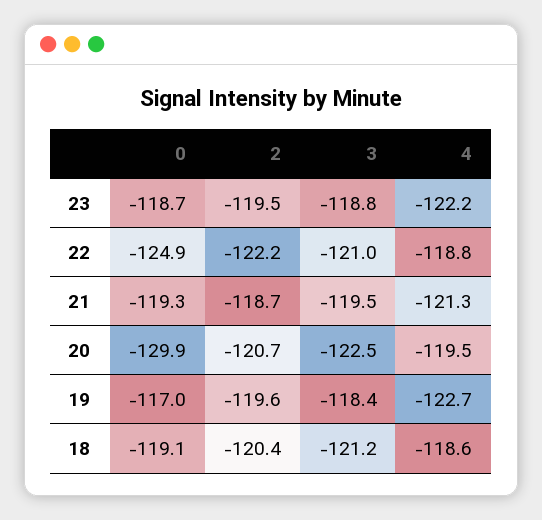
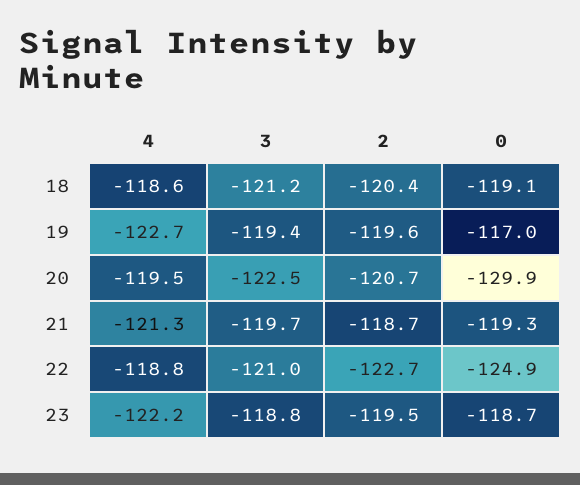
  {
    "0": {
      "23": -118.7,
      "22": -124.9,
      "21": -119.3,
      "20": -129.9,
      "19": -117,
      "18": -119.1
    },
    "2": {
      "23": -119.5,
-     "22": -122.2,
+     "22": -122.7,
      "21": -118.7,
      "20": -120.7,
      "19": -119.6,
      "18": -120.4
    },
    "3": {
      "23": -118.8,
      "22": -121,
-     "21": -119.5,
+     "21": -119.7,
      "20": -122.5,
-     "19": -118.4,
+     "19": -119.4,
      "18": -121.2
    },
    "4": {
      "23": -122.2,
      "22": -118.8,
      "21": -121.3,
      "20": -119.5,
      "19": -122.7,
      "18": -118.6
    }
  }

